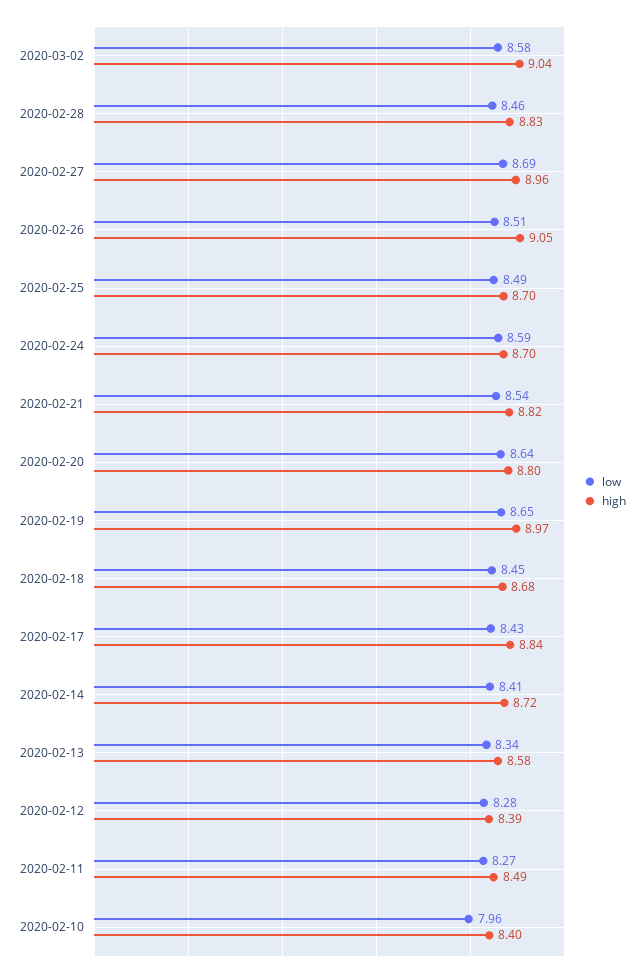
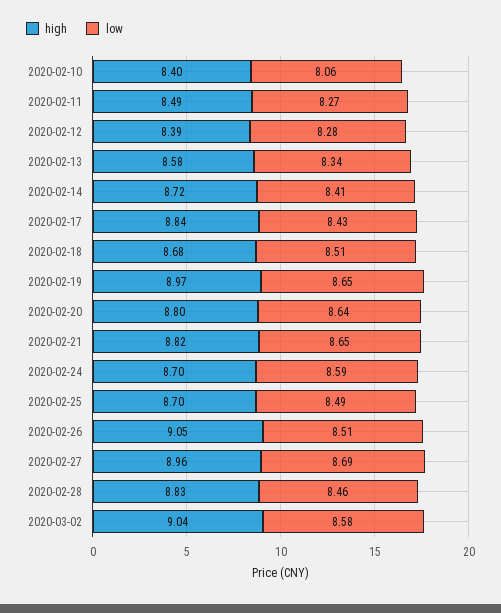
  {
    "low": {
      "2020-03-02": 8.58,
      "2020-02-28": 8.46,
      "2020-02-27": 8.69,
      "2020-02-26": 8.51,
      "2020-02-25": 8.49,
      "2020-02-24": 8.59,
-     "2020-02-21": 8.54,
+     "2020-02-21": 8.65,
      "2020-02-20": 8.64,
      "2020-02-19": 8.65,
-     "2020-02-18": 8.45,
+     "2020-02-18": 8.51,
      "2020-02-17": 8.43,
      "2020-02-14": 8.41,
      "2020-02-13": 8.34,
      "2020-02-12": 8.28,
      "2020-02-11": 8.27,
-     "2020-02-10": 7.96
+     "2020-02-10": 8.06
    },
    "high": {
      "2020-03-02": 9.04,
      "2020-02-28": 8.83,
      "2020-02-27": 8.96,
      "2020-02-26": 9.05,
      "2020-02-25": 8.7,
      "2020-02-24": 8.7,
      "2020-02-21": 8.82,
      "2020-02-20": 8.8,
      "2020-02-19": 8.97,
      "2020-02-18": 8.68,
      "2020-02-17": 8.84,
      "2020-02-14": 8.72,
      "2020-02-13": 8.58,
      "2020-02-12": 8.39,
      "2020-02-11": 8.49,
      "2020-02-10": 8.4
    }
  }

